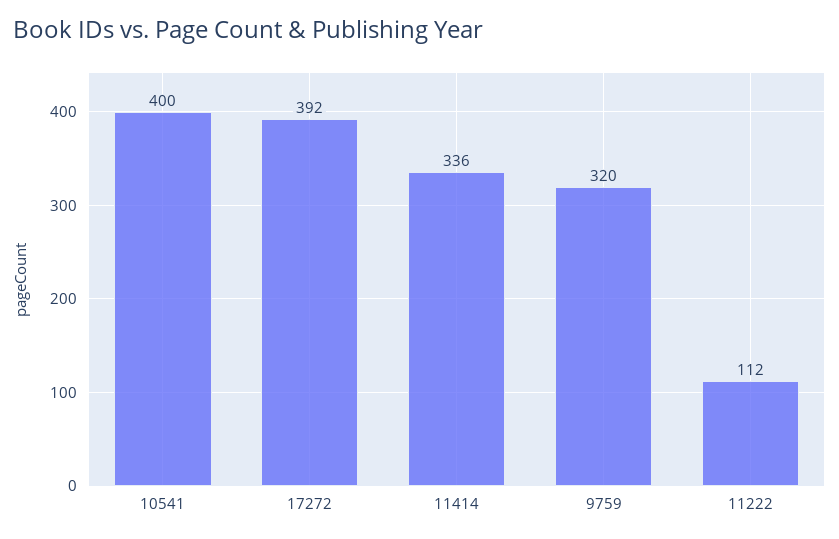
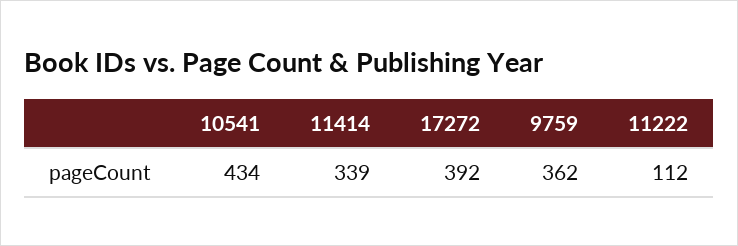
  {
-   "10541": 400,
+   "10541": 434,
    "17272": 392,
-   "11414": 336,
+   "11414": 339,
-   "9759": 320,
+   "9759": 362,
    "11222": 112
  }

